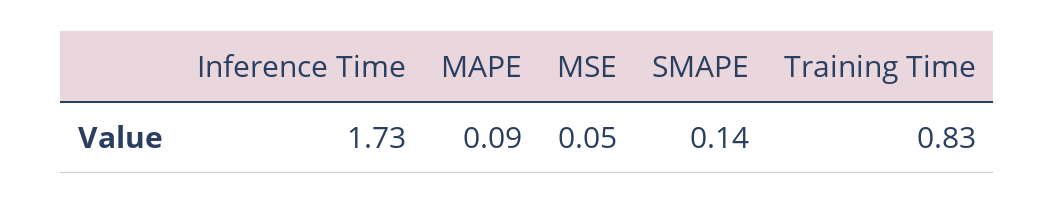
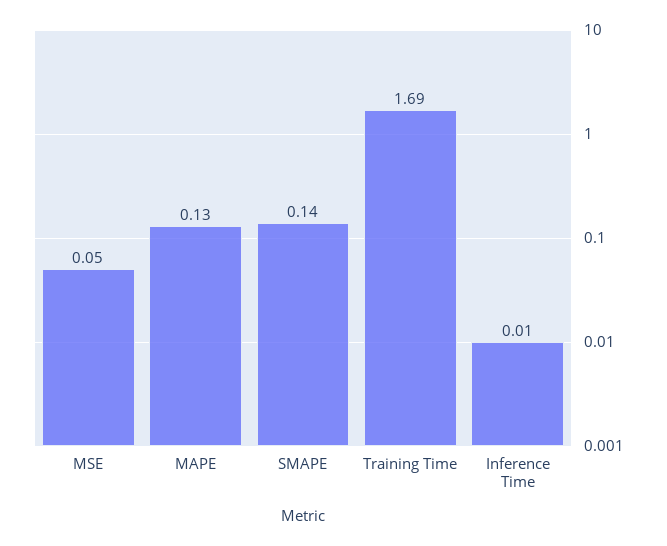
  {
-   "Inference Time": 1.73,
+   "Inference Time": 0.01,
-   "MAPE": 0.09,
+   "MAPE": 0.13,
    "MSE": 0.05,
    "SMAPE": 0.14,
-   "Training Time": 0.83
+   "Training Time": 1.69
  }

